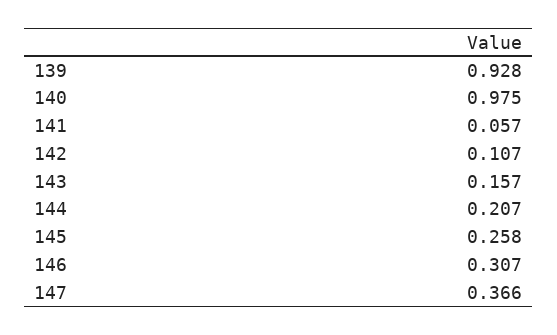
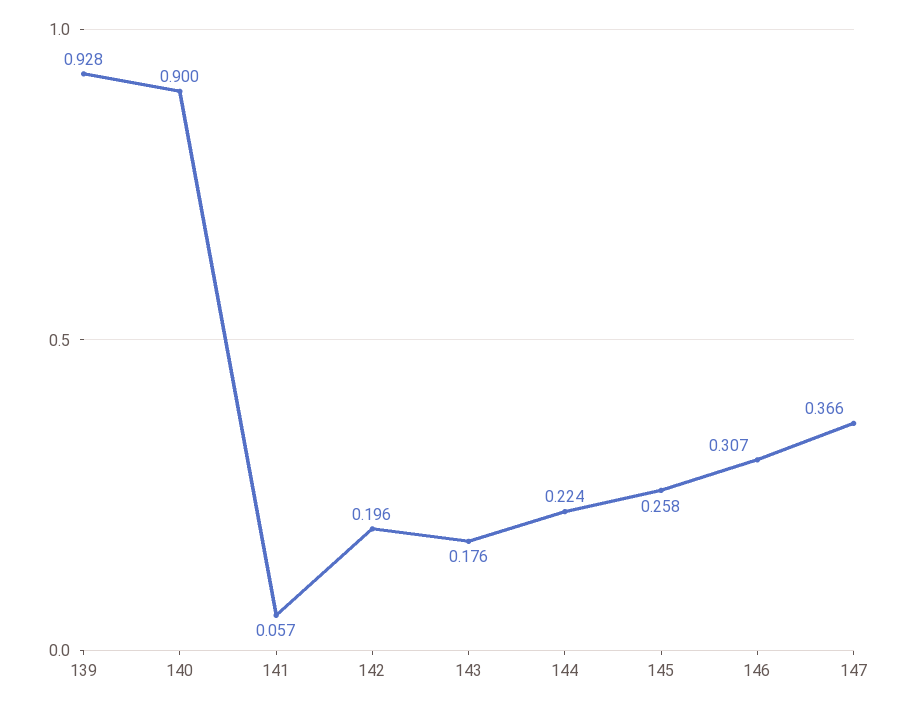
  {
    "139": 0.928,
-   "140": 0.975,
+   "140": 0.9,
    "141": 0.057,
-   "142": 0.107,
+   "142": 0.196,
-   "143": 0.157,
+   "143": 0.176,
-   "144": 0.207,
+   "144": 0.224,
    "145": 0.258,
    "146": 0.307,
    "147": 0.366
  }

